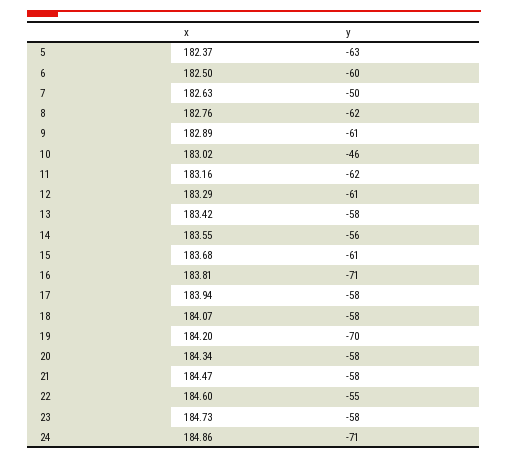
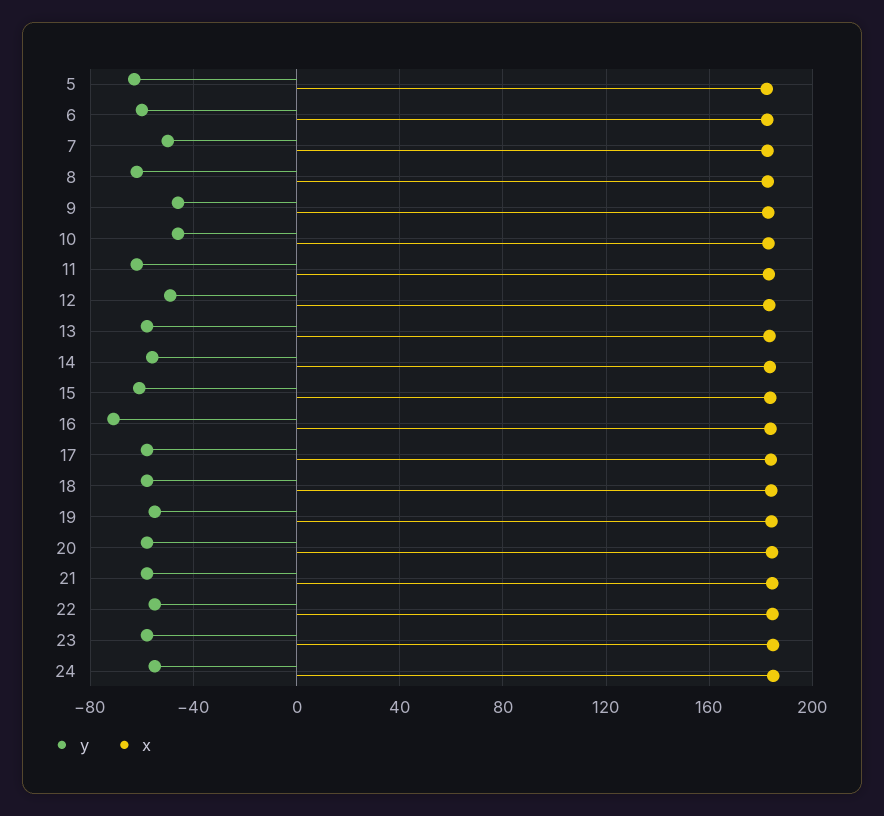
  {
    "x": {
      "5": 182.37,
      "6": 182.5,
      "7": 182.63,
      "8": 182.76,
      "9": 182.89,
      "10": 183.02,
      "11": 183.16,
      "12": 183.29,
      "13": 183.42,
      "14": 183.55,
      "15": 183.68,
      "16": 183.81,
      "17": 183.94,
      "18": 184.07,
      "19": 184.2,
      "20": 184.34,
      "21": 184.47,
      "22": 184.6,
      "23": 184.73,
      "24": 184.86
    },
    "y": {
      "5": -63,
      "6": -60,
      "7": -50,
      "8": -62,
-     "9": -61,
+     "9": -45,
      "10": -46,
      "11": -62,
-     "12": -61,
+     "12": -50,
      "13": -58,
      "14": -56,
      "15": -61,
      "16": -71,
      "17": -58,
      "18": -58,
-     "19": -70,
+     "19": -55,
      "20": -58,
      "21": -58,
      "22": -55,
      "23": -58,
-     "24": -71
+     "24": -55
    }
  }

